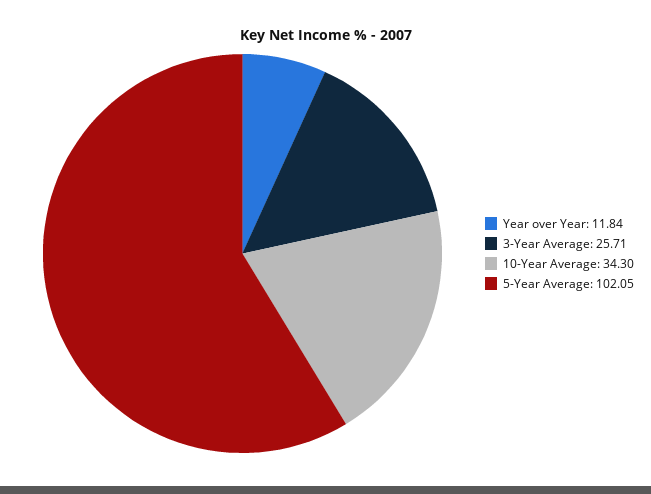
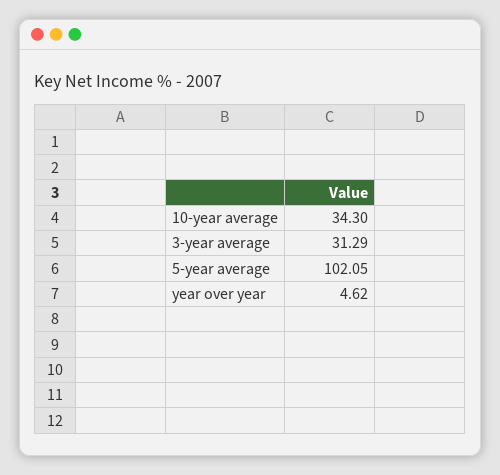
  {
-   "Year over Year": 11.84,
+   "Year over Year": 4.62,
-   "3-Year Average": 25.71,
+   "3-Year Average": 31.29,
    "10-Year Average": 34.3,
    "5-Year Average": 102.05
  }

